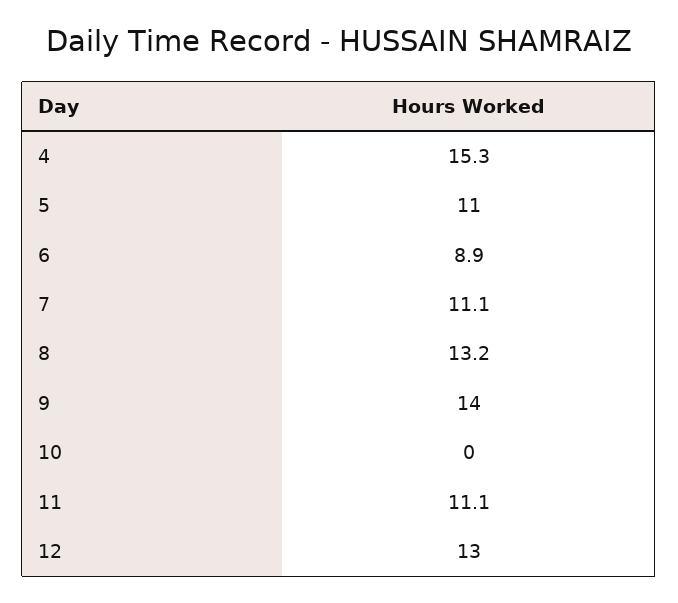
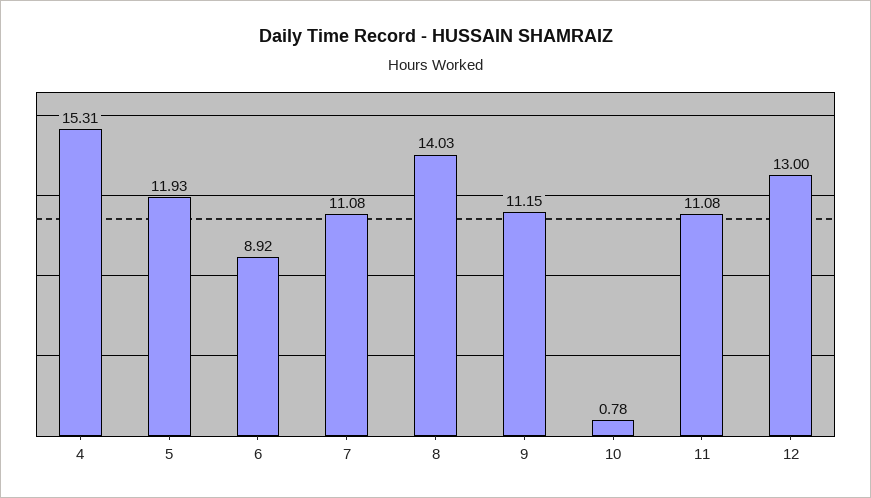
  {
    "4": 15.31,
-   "5": 11,
+   "5": 11.93,
    "6": 8.92,
    "7": 11.08,
-   "8": 13.2,
+   "8": 14.03,
-   "9": 14,
+   "9": 11.15,
-   "10": 0,
+   "10": 0.78,
    "11": 11.08,
    "12": 13
  }

